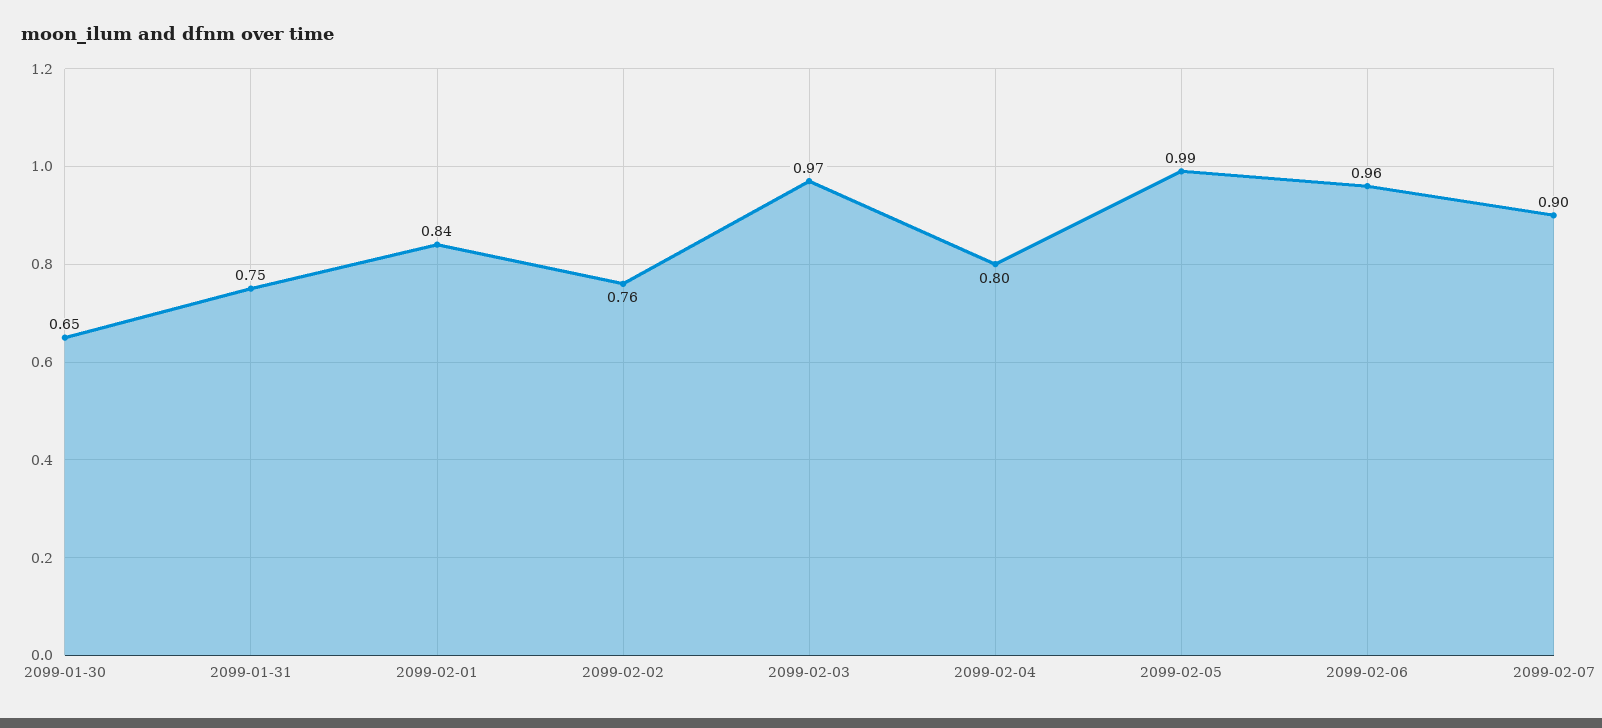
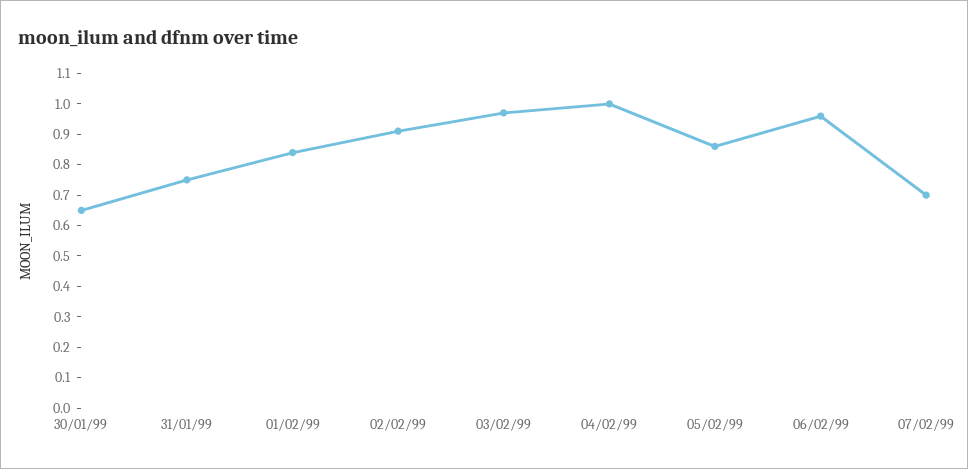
  {
    "2099-01-30": 0.65,
    "2099-01-31": 0.75,
    "2099-02-01": 0.84,
-   "2099-02-02": 0.76,
+   "2099-02-02": 0.9,
    "2099-02-03": 0.97,
-   "2099-02-04": 0.8,
+   "2099-02-04": 1,
-   "2099-02-05": 0.99,
+   "2099-02-05": 0.85,
    "2099-02-06": 0.96,
-   "2099-02-07": 0.9
+   "2099-02-07": 0.7
  }

